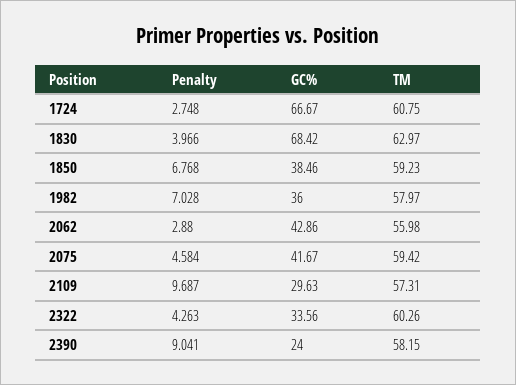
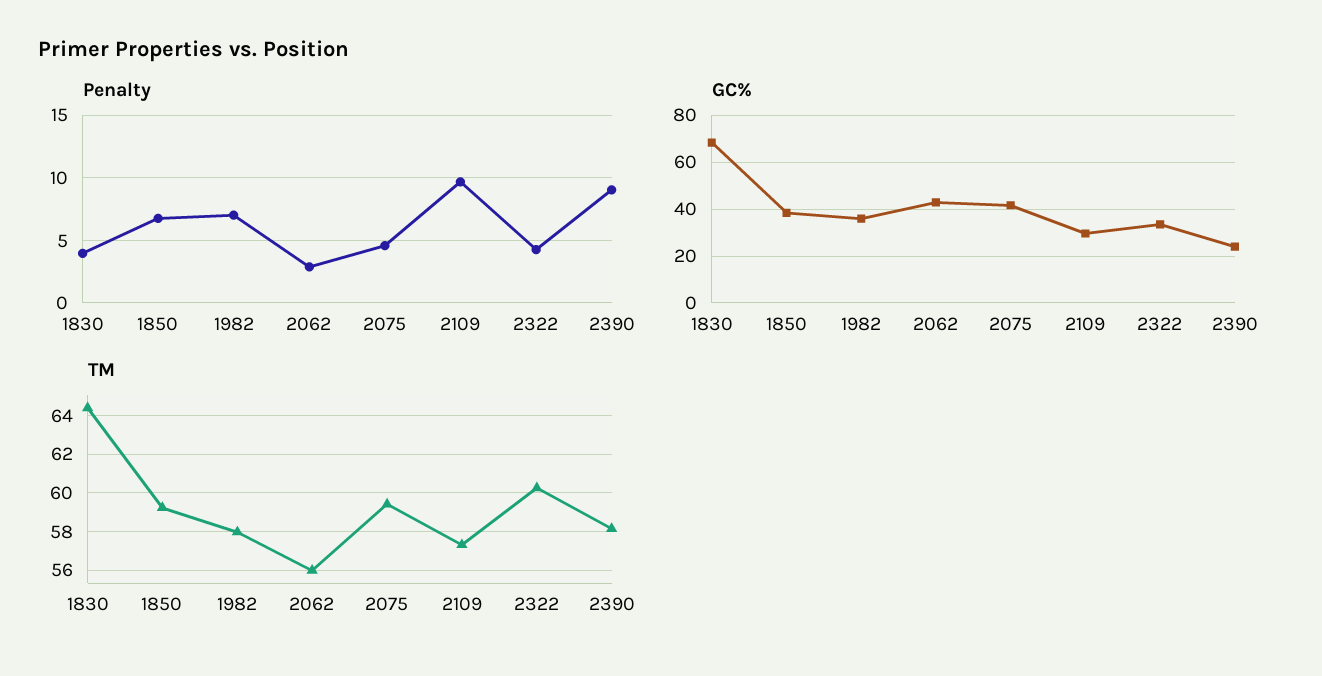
  {
    "Penalty": {
-     "1724": 2.748,
      "1830": 3.966,
      "1850": 6.768,
      "1982": 7.028,
      "2062": 2.88,
      "2075": 4.584,
      "2109": 9.687,
      "2322": 4.263,
      "2390": 9.041
    },
    "GC%": {
-     "1724": 66.67,
      "1830": 68.42,
      "1850": 38.46,
      "1982": 36,
      "2062": 42.86,
      "2075": 41.67,
      "2109": 29.63,
      "2322": 33.56,
      "2390": 24
    },
    "TM": {
-     "1724": 60.75,
-     "1830": 62.97,
+     "1830": 64.5,
      "1850": 59.23,
      "1982": 57.97,
      "2062": 55.98,
      "2075": 59.42,
      "2109": 57.31,
      "2322": 60.26,
      "2390": 58.15
    }
  }

